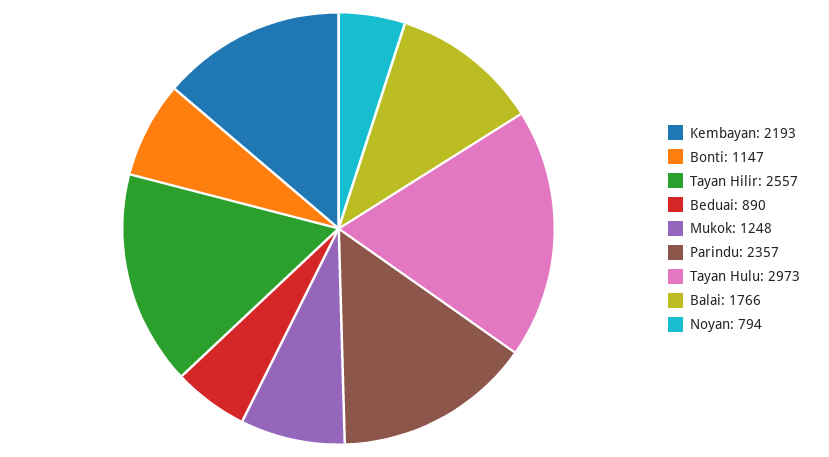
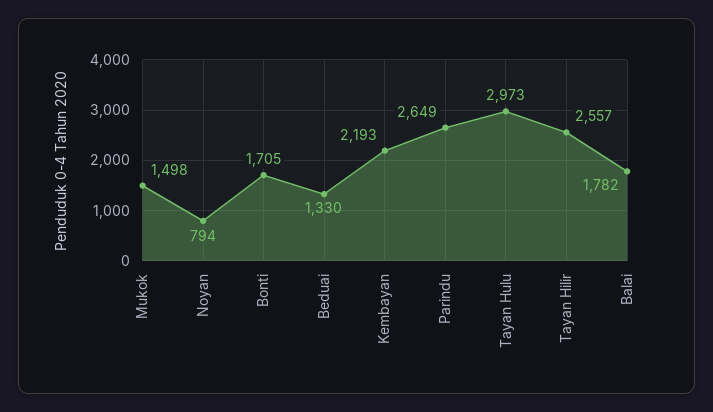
  {
    "Kembayan": 2193,
-   "Bonti": 1147,
+   "Bonti": 1705,
    "Tayan Hilir": 2557,
-   "Beduai": 890,
+   "Beduai": 1330,
-   "Mukok": 1248,
+   "Mukok": 1498,
-   "Parindu": 2357,
+   "Parindu": 2649,
    "Tayan Hulu": 2973,
-   "Balai": 1766,
+   "Balai": 1782,
    "Noyan": 794
  }

